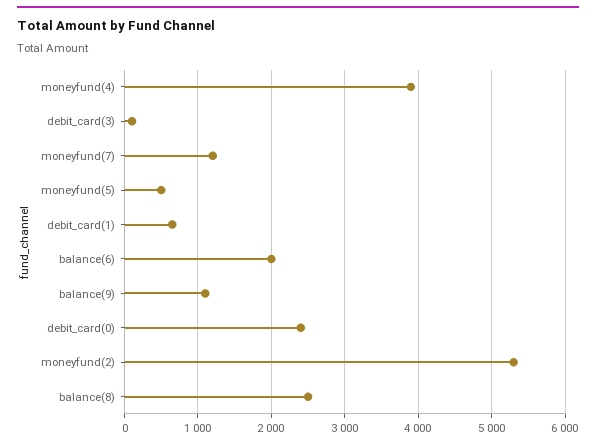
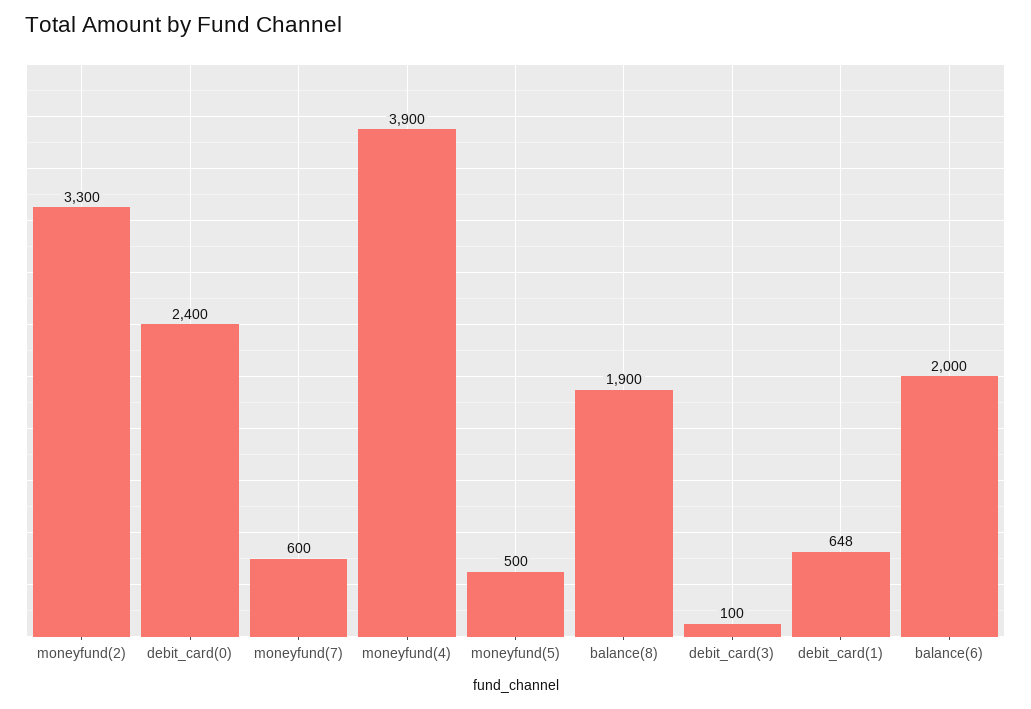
  {
    "moneyfund(4)": 3900,
    "debit_card(3)": 100,
-   "moneyfund(7)": 1200,
+   "moneyfund(7)": 600,
    "moneyfund(5)": 500,
    "debit_card(1)": 648,
    "balance(6)": 2000,
-   "balance(9)": 1100,
    "debit_card(0)": 2400,
-   "moneyfund(2)": 5300,
+   "moneyfund(2)": 3300,
-   "balance(8)": 2500
+   "balance(8)": 1900
  }

